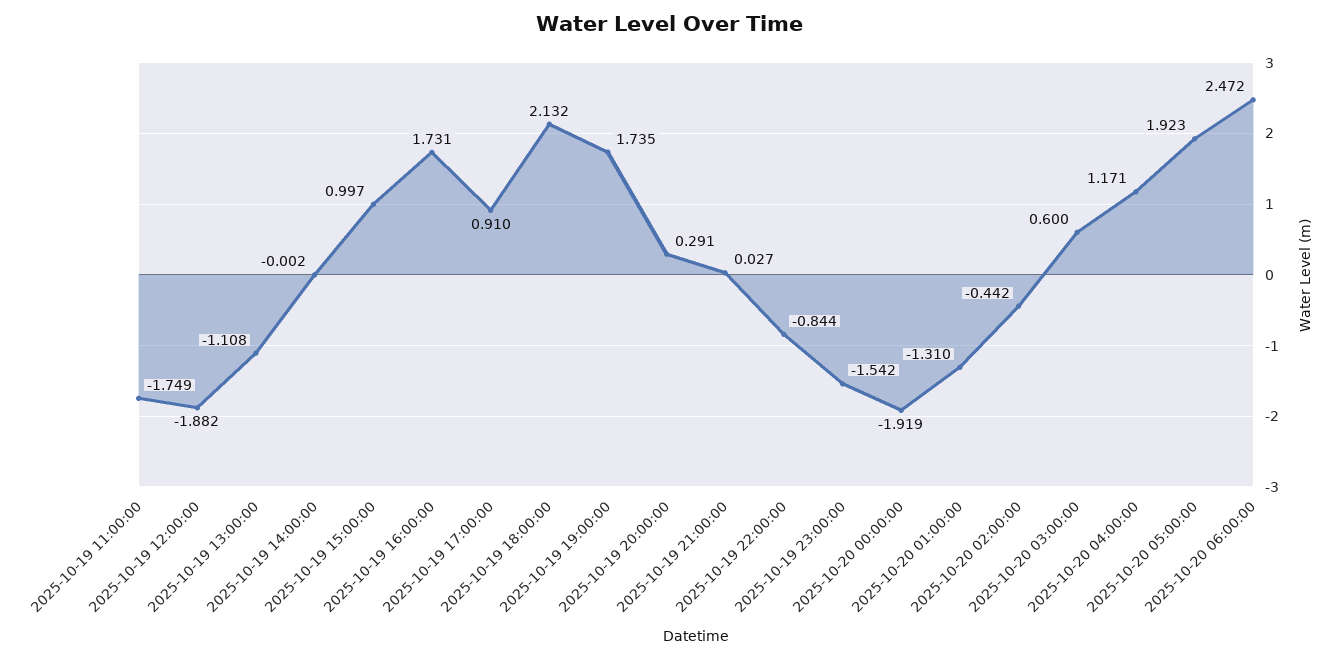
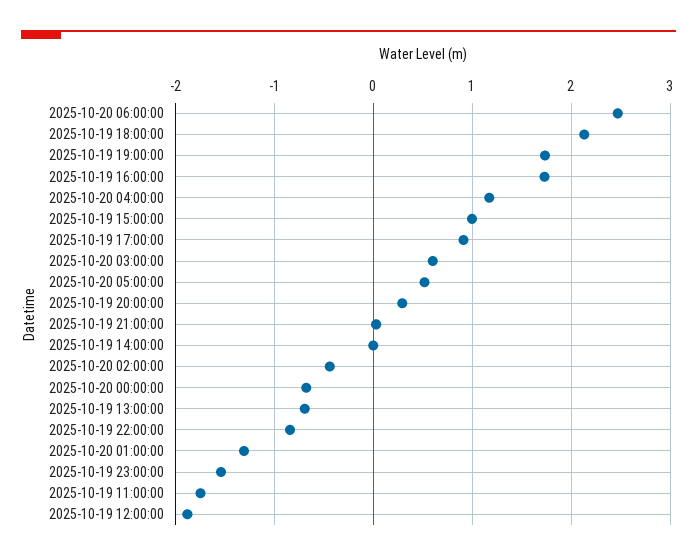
  {
    "2025-10-19 11:00:00": -1.749,
    "2025-10-19 12:00:00": -1.882,
-   "2025-10-19 13:00:00": -1.108,
+   "2025-10-19 13:00:00": -0.7,
    "2025-10-19 14:00:00": -0.002,
    "2025-10-19 15:00:00": 0.997,
    "2025-10-19 16:00:00": 1.731,
    "2025-10-19 17:00:00": 0.91,
    "2025-10-19 18:00:00": 2.132,
    "2025-10-19 19:00:00": 1.735,
    "2025-10-19 20:00:00": 0.291,
    "2025-10-19 21:00:00": 0.027,
    "2025-10-19 22:00:00": -0.844,
    "2025-10-19 23:00:00": -1.542,
-   "2025-10-20 00:00:00": -1.919,
+   "2025-10-20 00:00:00": -0.7,
    "2025-10-20 01:00:00": -1.31,
    "2025-10-20 02:00:00": -0.442,
    "2025-10-20 03:00:00": 0.6,
    "2025-10-20 04:00:00": 1.171,
-   "2025-10-20 05:00:00": 1.923,
+   "2025-10-20 05:00:00": 0.5,
    "2025-10-20 06:00:00": 2.472
  }

